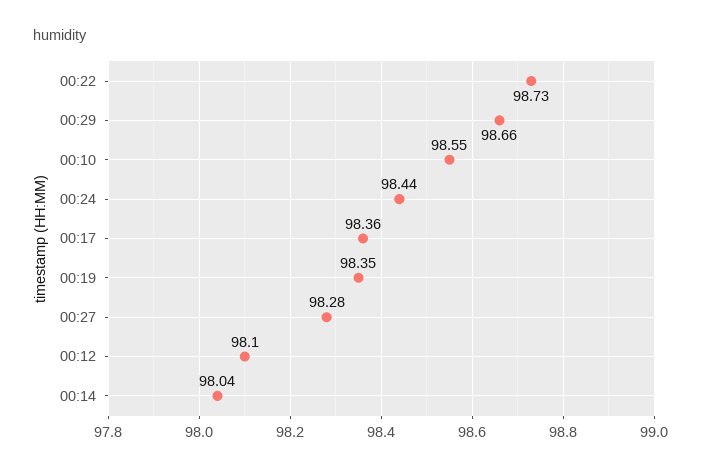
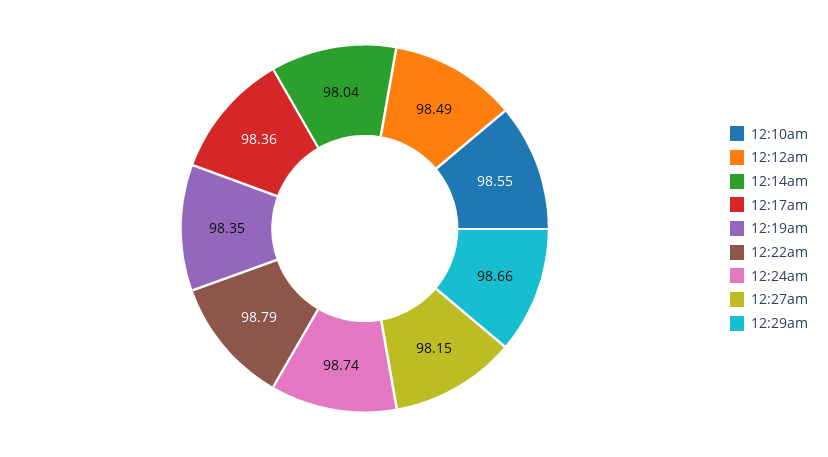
  {
-   "00:22": 98.73,
+   "00:22": 98.79,
    "00:29": 98.66,
    "00:10": 98.55,
-   "00:24": 98.44,
+   "00:24": 98.74,
    "00:17": 98.36,
    "00:19": 98.35,
-   "00:27": 98.28,
+   "00:27": 98.15,
-   "00:12": 98.1,
+   "00:12": 98.49,
    "00:14": 98.04
  }

